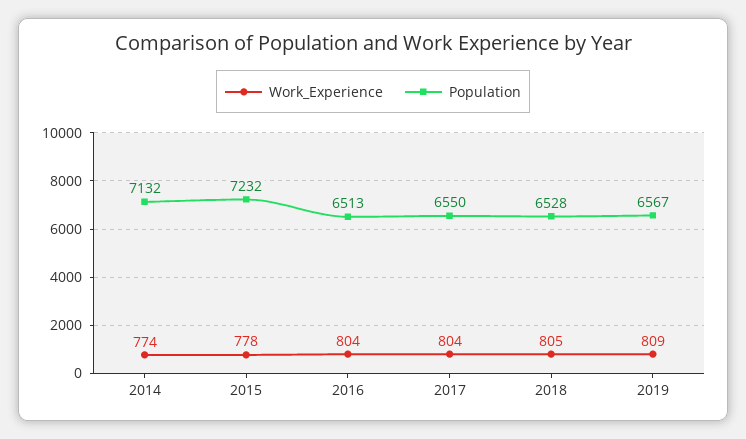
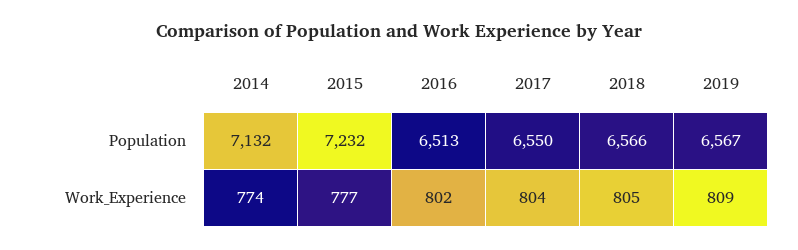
  {
    "Work_Experience": {
      "2014": 774,
-     "2015": 778,
+     "2015": 777,
-     "2016": 804,
+     "2016": 802,
      "2017": 804,
      "2018": 805,
      "2019": 809
    },
    "Population": {
      "2014": 7132,
      "2015": 7232,
      "2016": 6513,
      "2017": 6550,
-     "2018": 6528,
+     "2018": 6566,
      "2019": 6567
    }
  }

